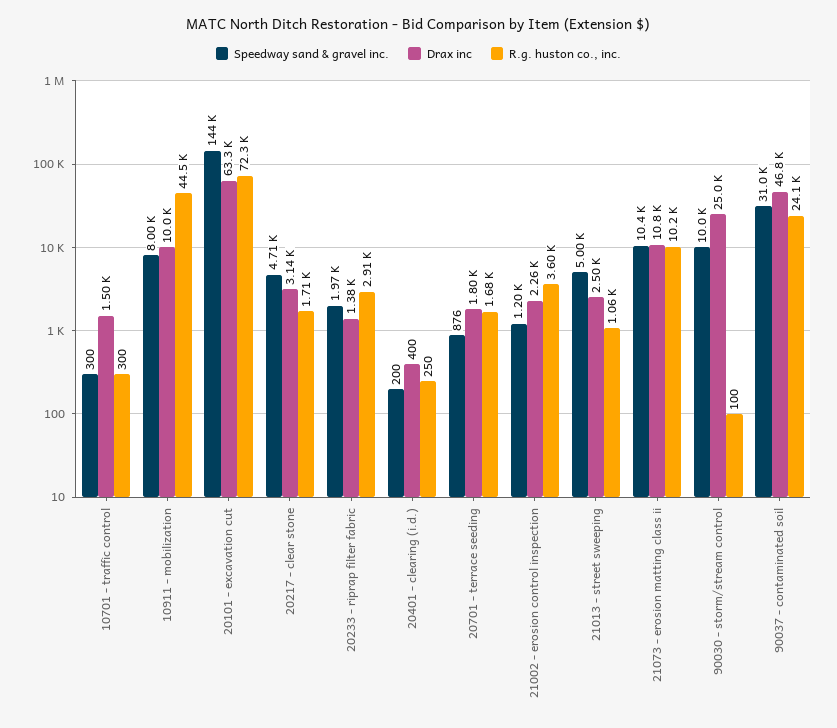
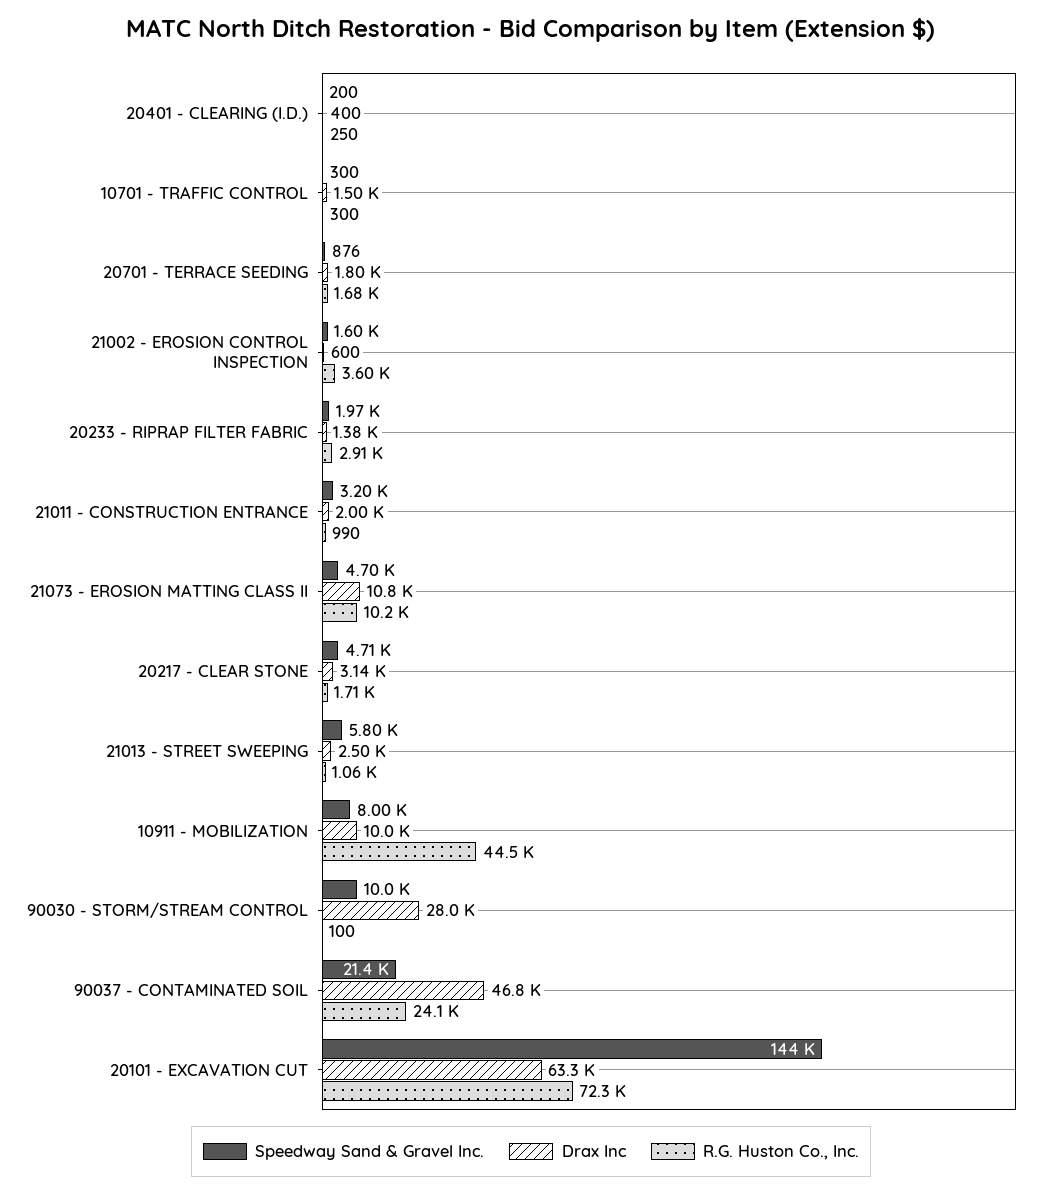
  {
    "Speedway sand & gravel inc.": {
      "10701 - traffic control": 300,
      "10911 - mobilization": 8000,
      "20101 - excavation cut": 144000,
      "20217 - clear stone": 4710,
      "20233 - riprap filter fabric": 1970,
      "20401 - clearing (i.d.)": 200,
      "20701 - terrace seeding": 876,
-     "21002 - erosion control inspection": 1200,
+     "21002 - erosion control inspection": 1600,
-     "21013 - street sweeping": 5000,
+     "21013 - street sweeping": 5800,
-     "21073 - erosion matting class ii": 10400,
+     "21073 - erosion matting class ii": 4700,
      "90030 - storm/stream control": 10000,
-     "90037 - contaminated soil": 31000
+     "90037 - contaminated soil": 21400,
+     "21011 - CONSTRUCTION ENTRANCE": 3200
    },
    "Drax inc": {
      "10701 - traffic control": 1500,
      "10911 - mobilization": 10000,
      "20101 - excavation cut": 63300,
      "20217 - clear stone": 3140,
      "20233 - riprap filter fabric": 1380,
      "20401 - clearing (i.d.)": 400,
      "20701 - terrace seeding": 1800,
-     "21002 - erosion control inspection": 2260,
+     "21002 - erosion control inspection": 600,
      "21013 - street sweeping": 2500,
      "21073 - erosion matting class ii": 10800,
-     "90030 - storm/stream control": 25000,
+     "90030 - storm/stream control": 28000,
-     "90037 - contaminated soil": 46800
+     "90037 - contaminated soil": 46800,
+     "21011 - CONSTRUCTION ENTRANCE": 2000
    },
    "R.g. huston co., inc.": {
      "10701 - traffic control": 300,
      "10911 - mobilization": 44500,
      "20101 - excavation cut": 72300,
      "20217 - clear stone": 1710,
      "20233 - riprap filter fabric": 2910,
      "20401 - clearing (i.d.)": 250,
      "20701 - terrace seeding": 1680,
      "21002 - erosion control inspection": 3600,
      "21013 - street sweeping": 1060,
      "21073 - erosion matting class ii": 10200,
      "90030 - storm/stream control": 100,
-     "90037 - contaminated soil": 24100
+     "90037 - contaminated soil": 24100,
+     "21011 - CONSTRUCTION ENTRANCE": 990
    }
  }

